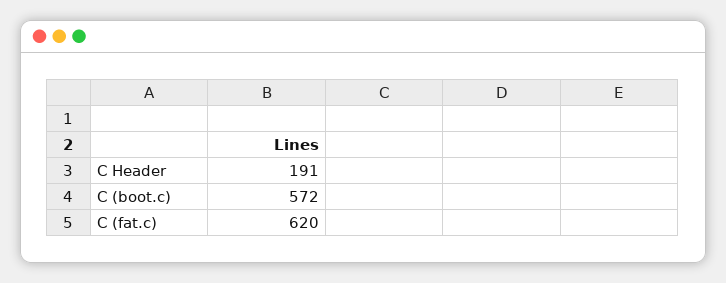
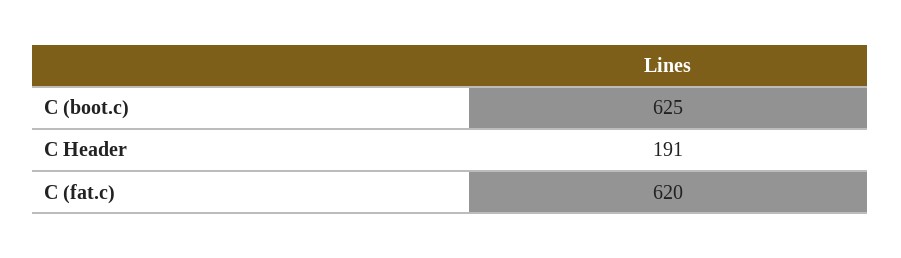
  {
    "C Header": 191,
-   "C (boot.c)": 572,
+   "C (boot.c)": 625,
    "C (fat.c)": 620
  }

